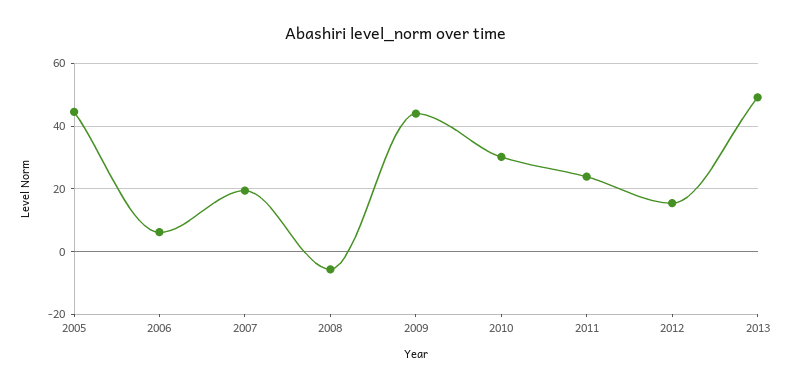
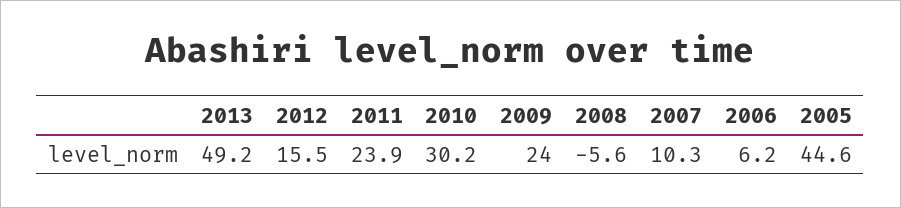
  {
    "2005": 44.6,
    "2006": 6.2,
-   "2007": 20,
+   "2007": 10.3,
    "2008": -5.6,
-   "2009": 44,
+   "2009": 24,
    "2010": 30.2,
    "2011": 23.9,
    "2012": 15.5,
    "2013": 49.2
  }

